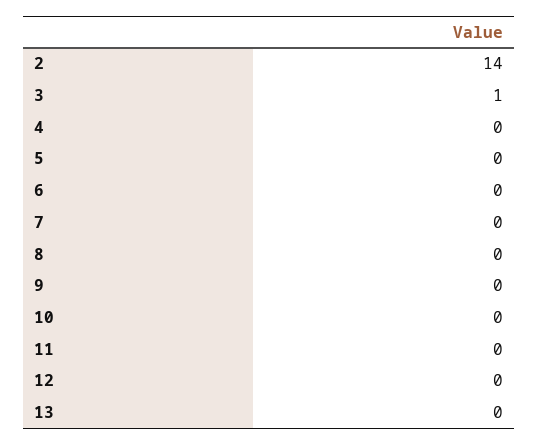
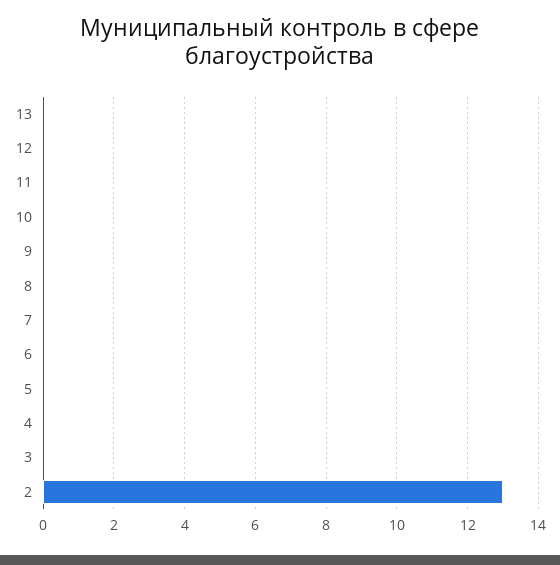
  {
-   "2": 14,
+   "2": 13,
-   "3": 1,
+   "3": 0,
    "4": 0,
    "5": 0,
    "6": 0,
    "7": 0,
    "8": 0,
    "9": 0,
    "10": 0,
    "11": 0,
    "12": 0,
    "13": 0
  }

